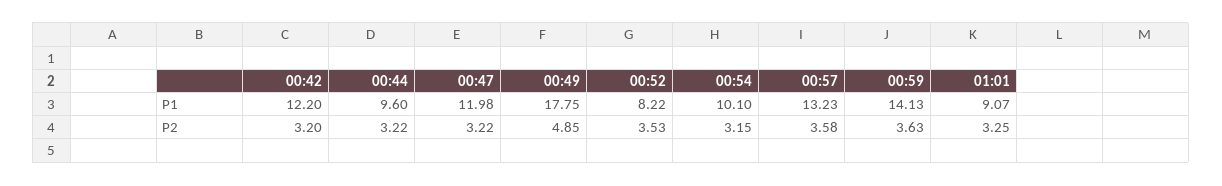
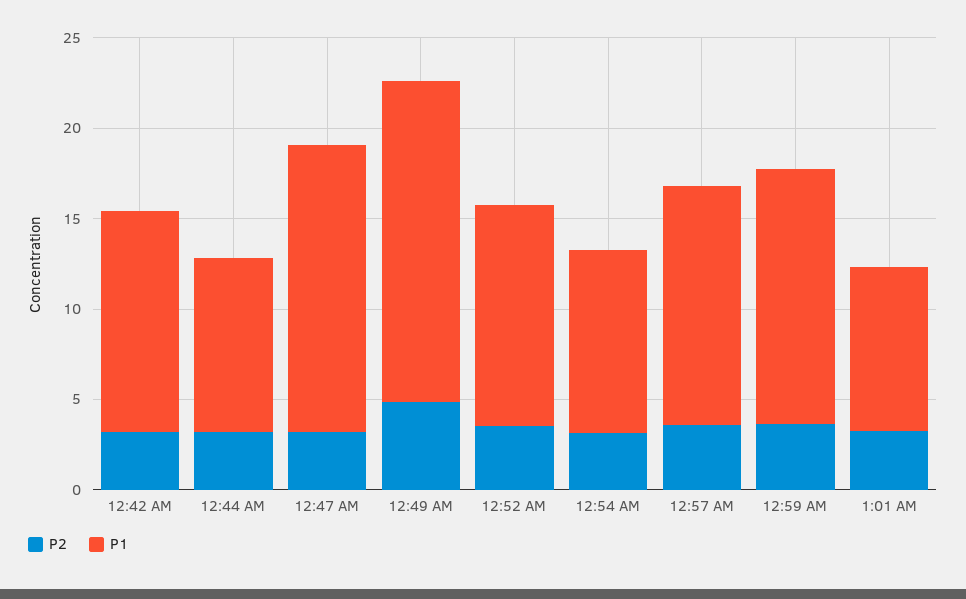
  {
    "P1": {
      "00:42": 12.2,
      "00:44": 9.6,
-     "00:47": 11.98,
+     "00:47": 16,
      "00:49": 17.75,
-     "00:52": 8.22,
+     "00:52": 12,
      "00:54": 10.1,
      "00:57": 13.23,
      "00:59": 14.13,
      "01:01": 9.07
    },
    "P2": {
      "00:42": 3.2,
      "00:44": 3.22,
      "00:47": 3.22,
      "00:49": 4.85,
      "00:52": 3.53,
      "00:54": 3.15,
      "00:57": 3.58,
      "00:59": 3.63,
      "01:01": 3.25
    }
  }

